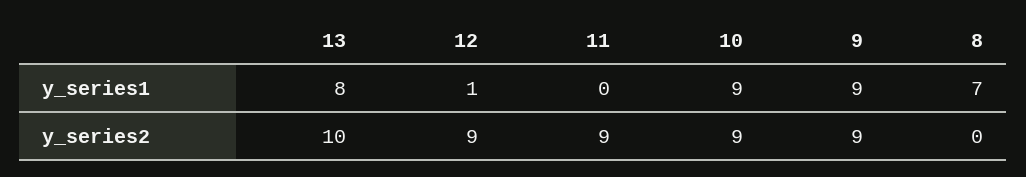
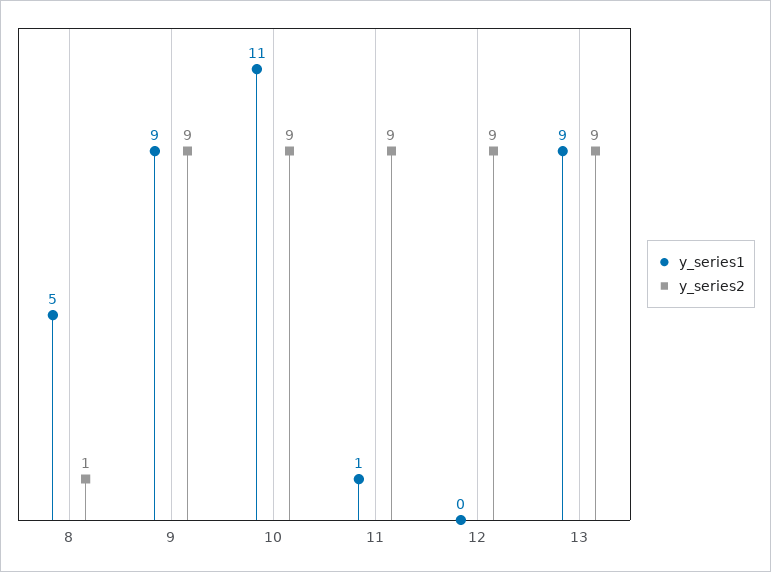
  {
    "y_series1": {
-     "13": 8,
+     "13": 9,
-     "12": 1,
+     "12": 0,
-     "11": 0,
+     "11": 1,
-     "10": 9,
+     "10": 11,
      "9": 9,
-     "8": 7
+     "8": 5
    },
    "y_series2": {
-     "13": 10,
+     "13": 9,
      "12": 9,
      "11": 9,
      "10": 9,
      "9": 9,
-     "8": 0
+     "8": 1
    }
  }

